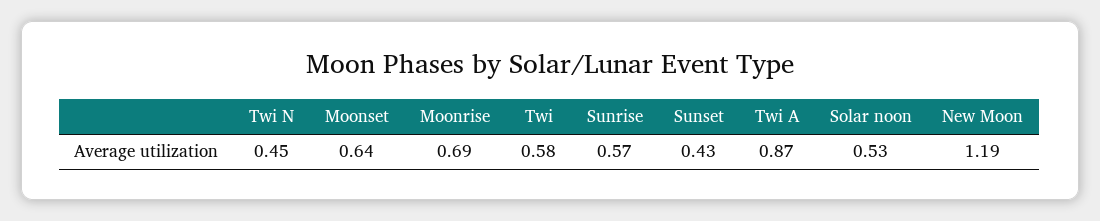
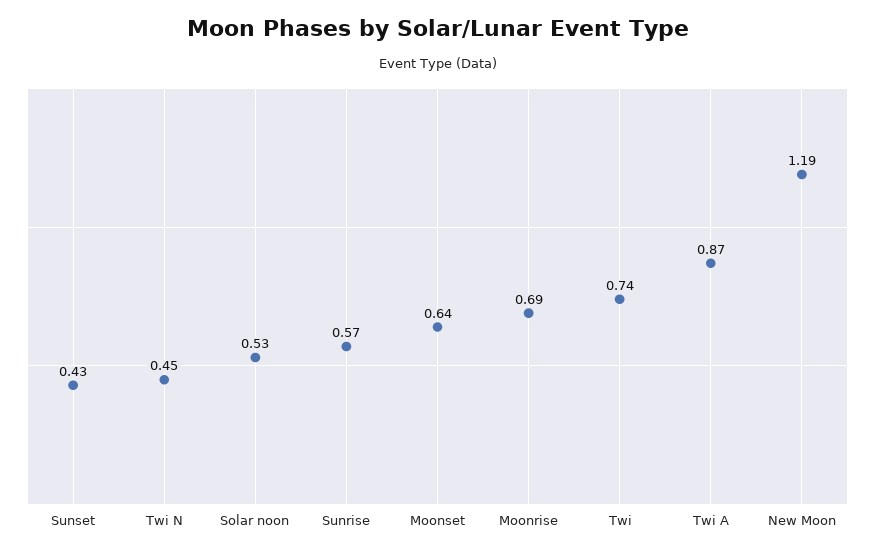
  {
    "Twi N": 0.45,
    "Moonset": 0.64,
    "Moonrise": 0.69,
-   "Twi": 0.58,
+   "Twi": 0.74,
    "Sunrise": 0.57,
    "Sunset": 0.43,
    "Twi A": 0.87,
    "Solar noon": 0.53,
    "New Moon": 1.19
  }

